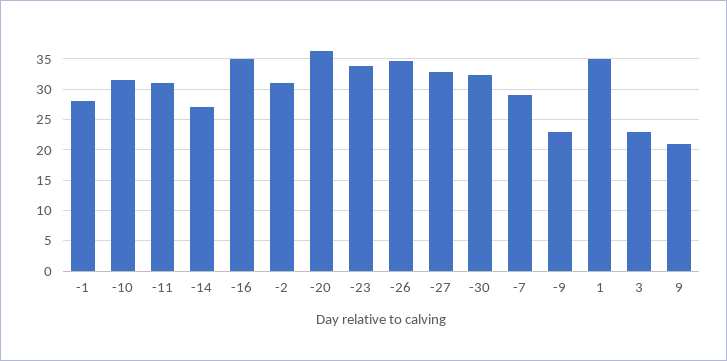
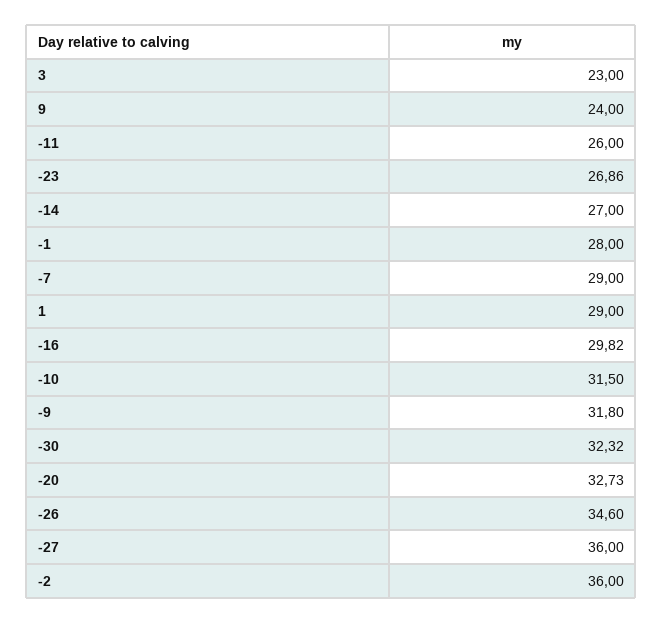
  {
    "-1": 28,
    "-10": 31.5,
-   "-11": 31,
+   "-11": 26,
    "-14": 27,
-   "-16": 35,
+   "-16": 29.82,
-   "-2": 31,
+   "-2": 36,
-   "-20": 36,
+   "-20": 32.73,
-   "-23": 34,
+   "-23": 26.86,
    "-26": 34.6,
-   "-27": 33,
+   "-27": 36,
    "-30": 32.32,
    "-7": 29,
-   "-9": 23,
+   "-9": 31.8,
-   "1": 35,
+   "1": 29,
    "3": 23,
-   "9": 21
+   "9": 24
  }

